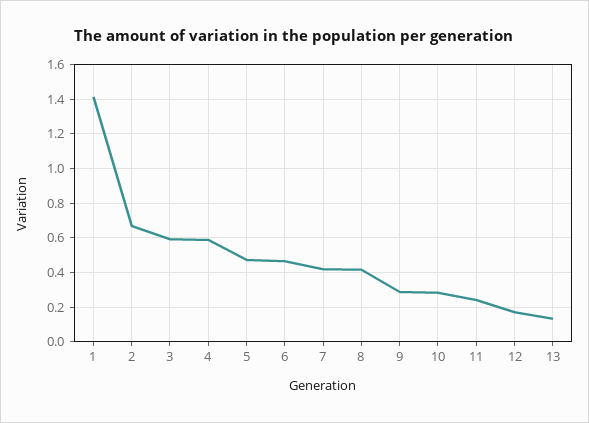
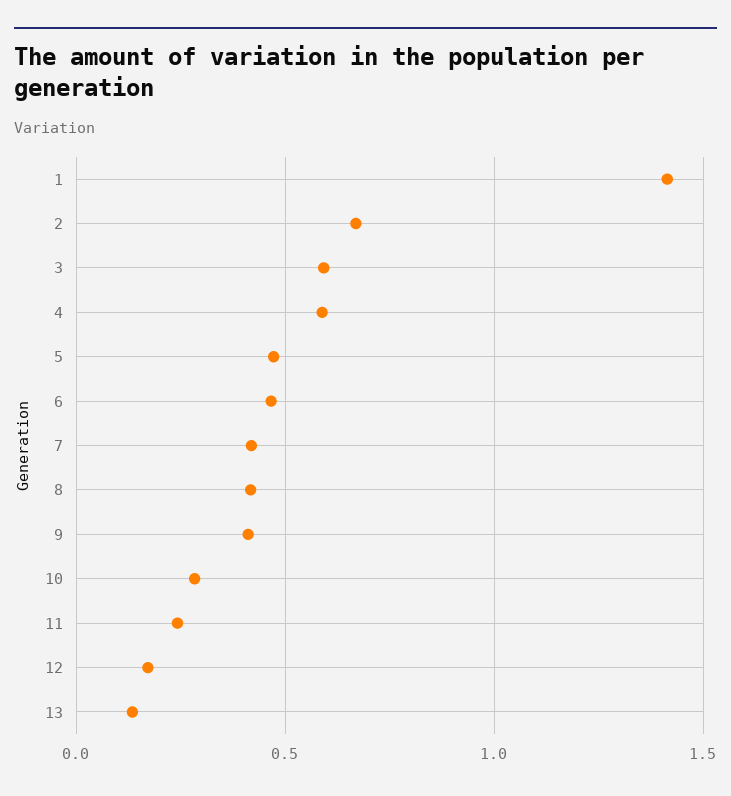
  {
    "1": 1.4,
    "2": 0.65,
    "3": 0.6,
    "4": 0.6,
    "5": 0.45,
    "6": 0.45,
    "7": 0.4,
    "8": 0.4,
-   "9": 0.3,
+   "9": 0.4,
    "10": 0.3,
    "11": 0.25,
    "12": 0.15,
    "13": 0.15
  }

